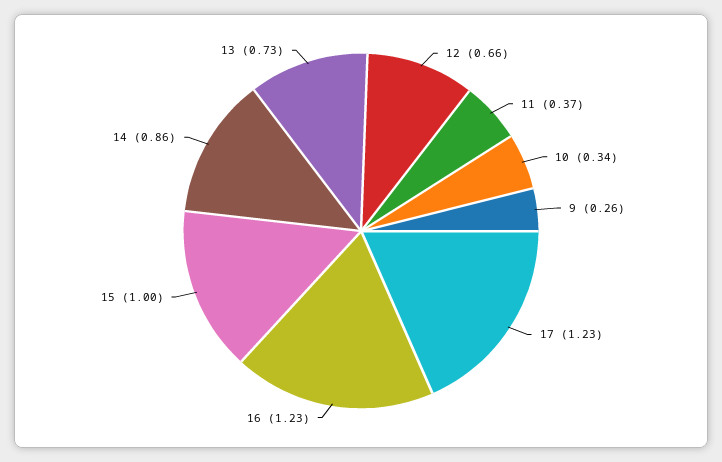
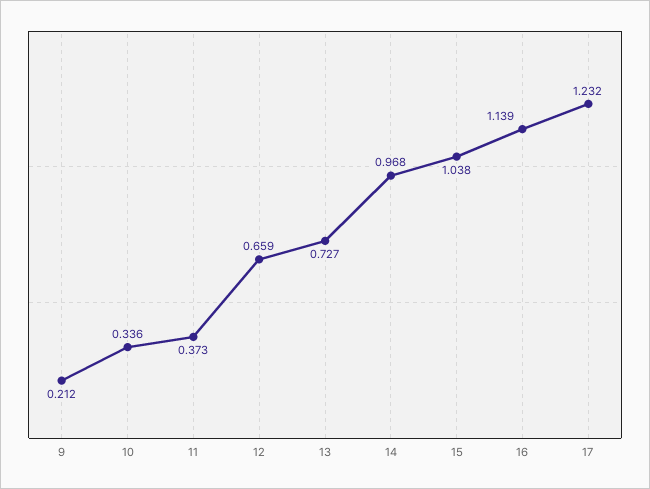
  {
    "12": 0.659,
    "11": 0.373,
    "10": 0.336,
-   "9": 0.26,
+   "9": 0.212,
    "17": 1.232,
-   "16": 1.23,
+   "16": 1.139,
-   "15": 1,
+   "15": 1.038,
-   "14": 0.86,
+   "14": 0.968,
    "13": 0.727
  }

